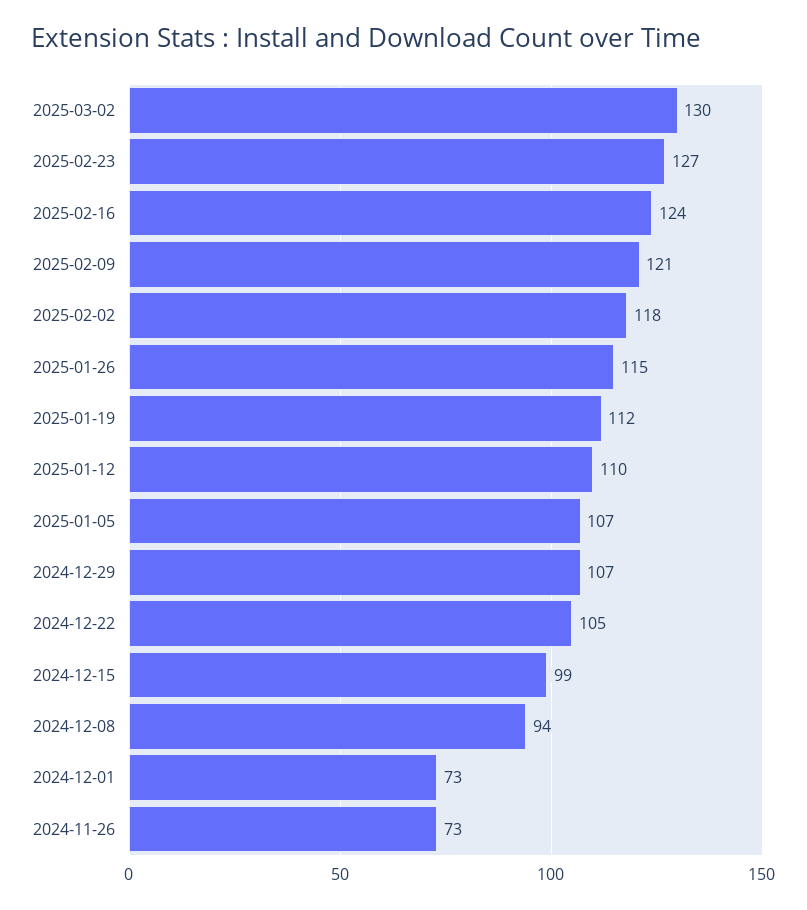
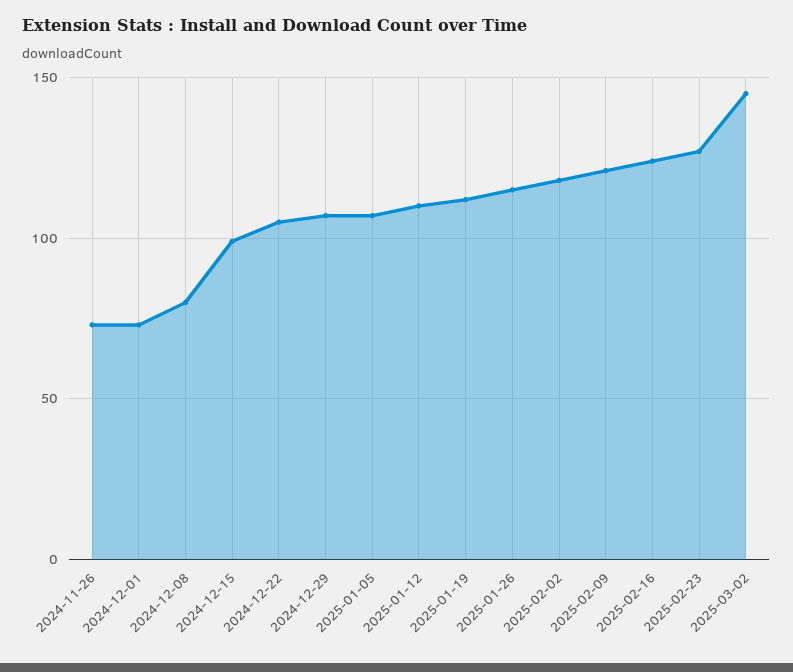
  {
-   "2025-03-02": 130,
+   "2025-03-02": 145,
    "2025-02-23": 127,
    "2025-02-16": 124,
    "2025-02-09": 121,
    "2025-02-02": 118,
    "2025-01-26": 115,
    "2025-01-19": 112,
    "2025-01-12": 110,
    "2025-01-05": 107,
    "2024-12-29": 107,
    "2024-12-22": 105,
    "2024-12-15": 99,
-   "2024-12-08": 94,
+   "2024-12-08": 80,
    "2024-12-01": 73,
    "2024-11-26": 73
  }

